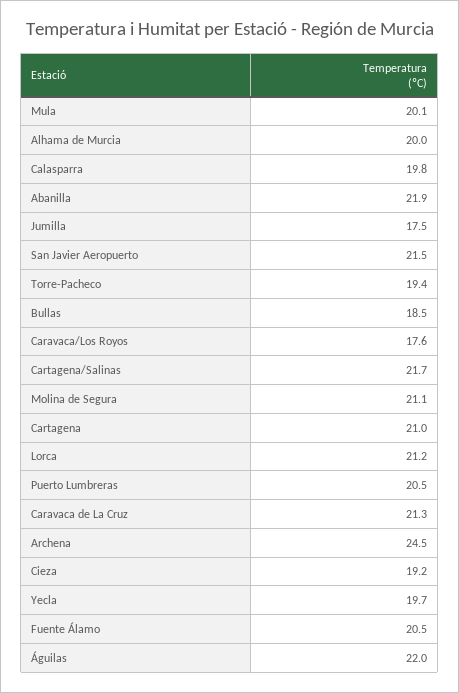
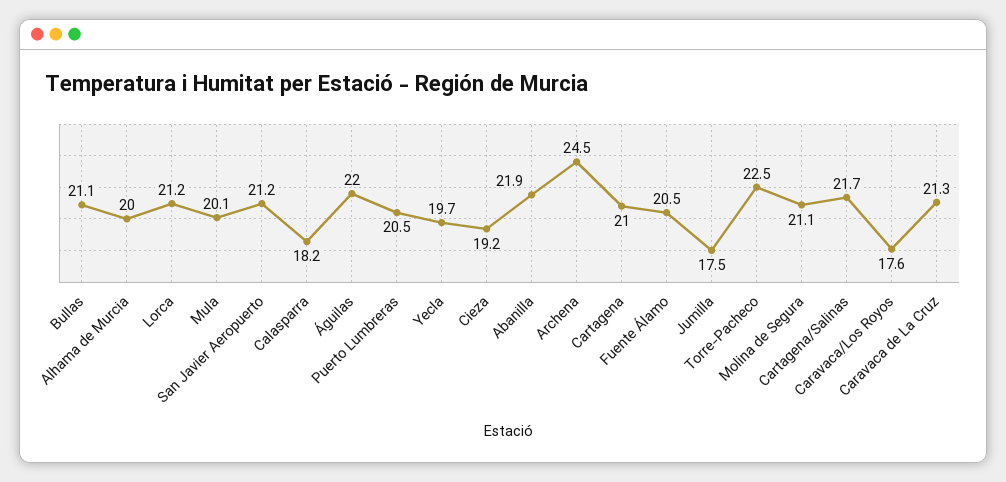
  {
    "Mula": 20.1,
    "Alhama de Murcia": 20,
-   "Calasparra": 19.8,
+   "Calasparra": 18.2,
    "Abanilla": 21.9,
    "Jumilla": 17.5,
-   "San Javier Aeropuerto": 21.5,
+   "San Javier Aeropuerto": 21.2,
-   "Torre-Pacheco": 19.4,
+   "Torre-Pacheco": 22.5,
-   "Bullas": 18.5,
+   "Bullas": 21.1,
    "Caravaca/Los Royos": 17.6,
    "Cartagena/Salinas": 21.7,
    "Molina de Segura": 21.1,
    "Cartagena": 21,
    "Lorca": 21.2,
    "Puerto Lumbreras": 20.5,
    "Caravaca de La Cruz": 21.3,
    "Archena": 24.5,
    "Cieza": 19.2,
    "Yecla": 19.7,
    "Fuente Álamo": 20.5,
    "Águilas": 22
  }

